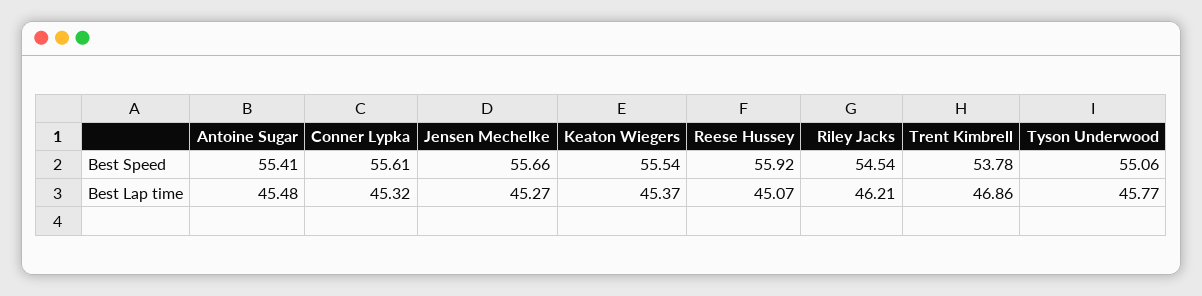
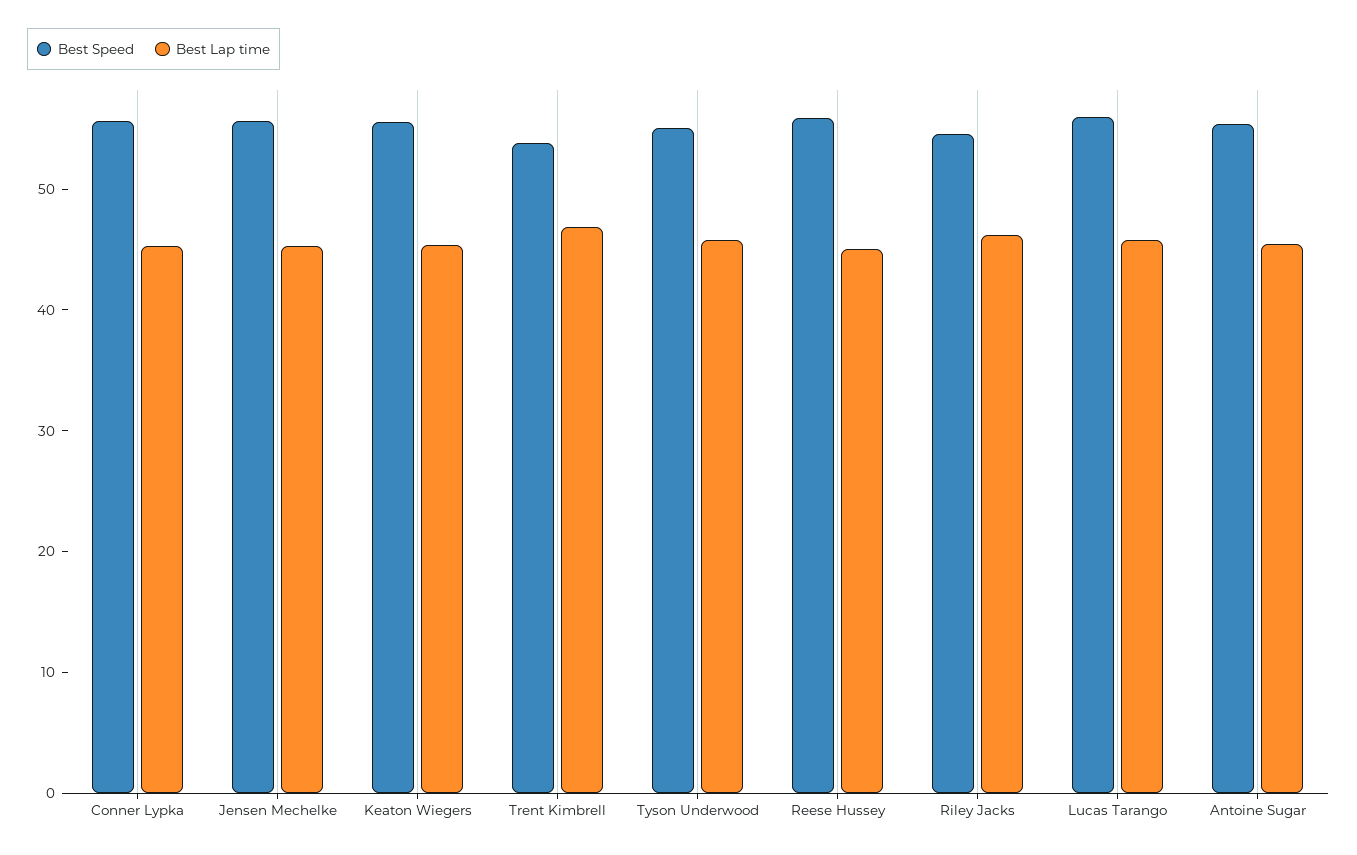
  {
    "Best Speed": {
      "Antoine Sugar": 55.41,
      "Conner Lypka": 55.61,
      "Jensen Mechelke": 55.66,
      "Keaton Wiegers": 55.54,
      "Reese Hussey": 55.92,
      "Riley Jacks": 54.54,
      "Trent Kimbrell": 53.78,
-     "Tyson Underwood": 55.06
+     "Tyson Underwood": 55.06,
+     "Lucas Tarango": 56
    },
    "Best Lap time": {
      "Antoine Sugar": 45.48,
      "Conner Lypka": 45.32,
      "Jensen Mechelke": 45.27,
      "Keaton Wiegers": 45.37,
      "Reese Hussey": 45.07,
      "Riley Jacks": 46.21,
      "Trent Kimbrell": 46.86,
-     "Tyson Underwood": 45.77
+     "Tyson Underwood": 45.77,
+     "Lucas Tarango": 46
    }
  }

